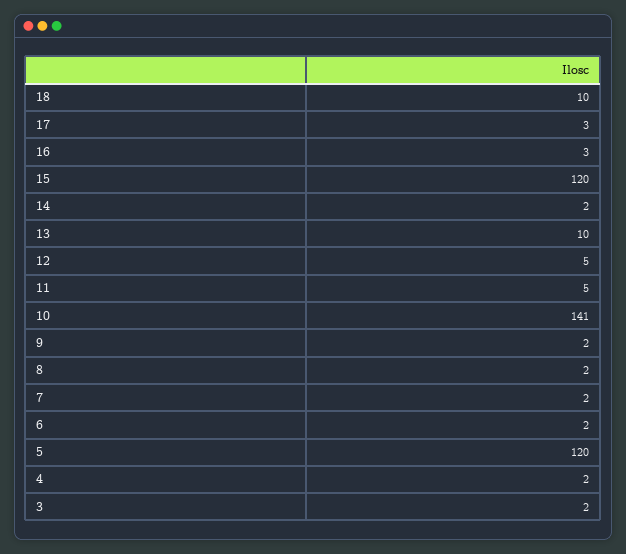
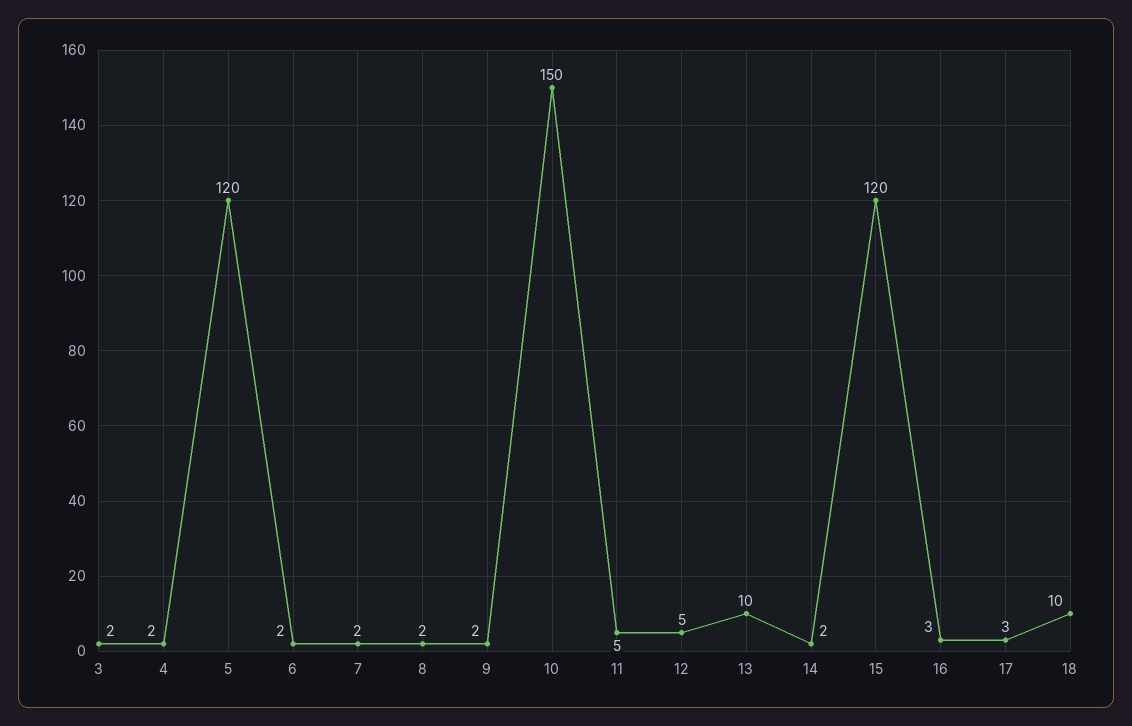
  {
    "18": 10,
    "17": 3,
    "16": 3,
    "15": 120,
    "14": 2,
    "13": 10,
    "12": 5,
    "11": 5,
-   "10": 141,
+   "10": 150,
    "9": 2,
    "8": 2,
    "7": 2,
    "6": 2,
    "5": 120,
    "4": 2,
    "3": 2
  }

